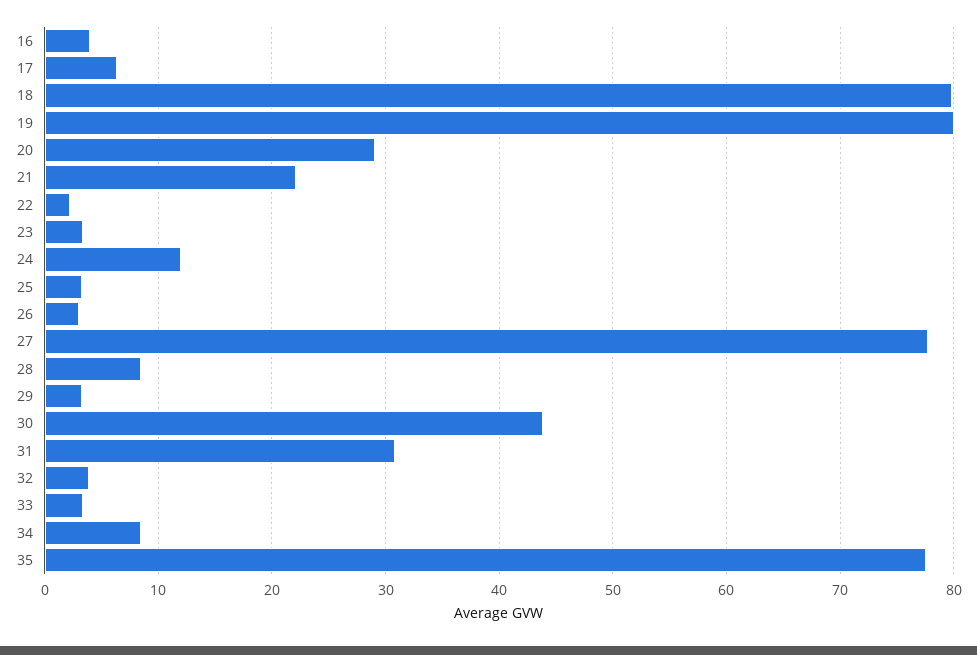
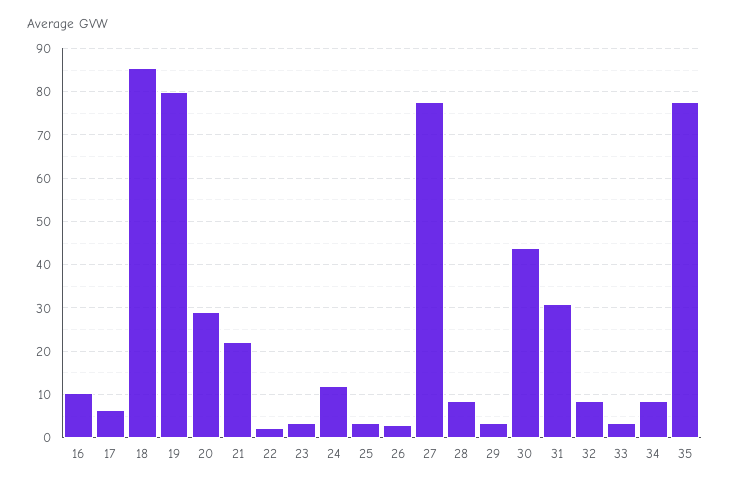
  {
-   "16": 4,
+   "16": 10,
    "17": 6,
-   "18": 80,
+   "18": 86,
    "19": 80,
    "20": 29,
    "21": 22,
    "22": 2,
    "23": 3,
    "24": 12,
    "25": 3,
    "26": 3,
    "27": 78,
    "28": 8,
    "29": 3,
    "30": 44,
    "31": 31,
-   "32": 4,
+   "32": 8,
    "33": 3,
    "34": 8,
    "35": 78
  }

